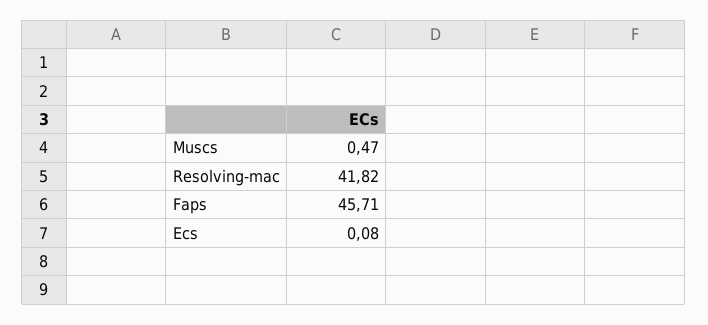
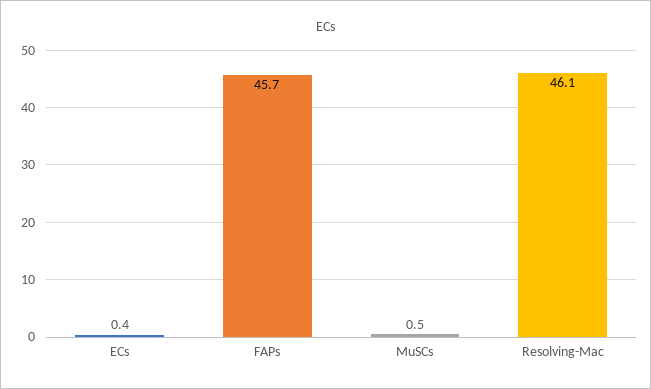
  {
    "Muscs": 0.47,
-   "Resolving-mac": 41.82,
+   "Resolving-mac": 46.1,
    "Faps": 45.71,
-   "Ecs": 0.08
+   "Ecs": 0.4
  }

